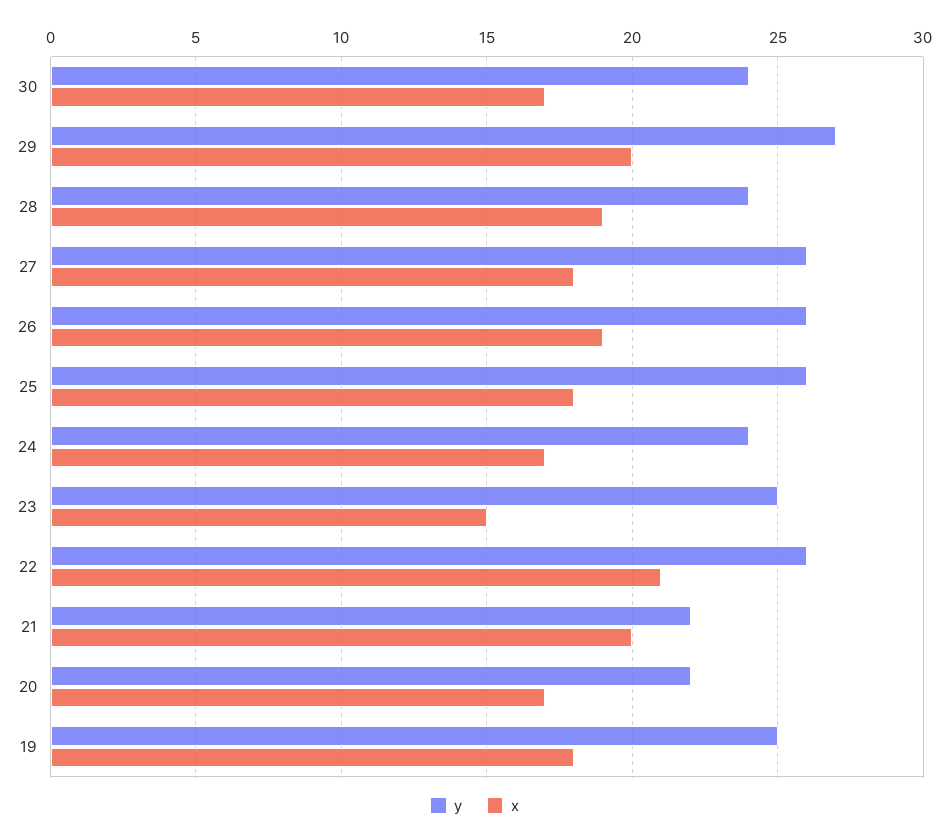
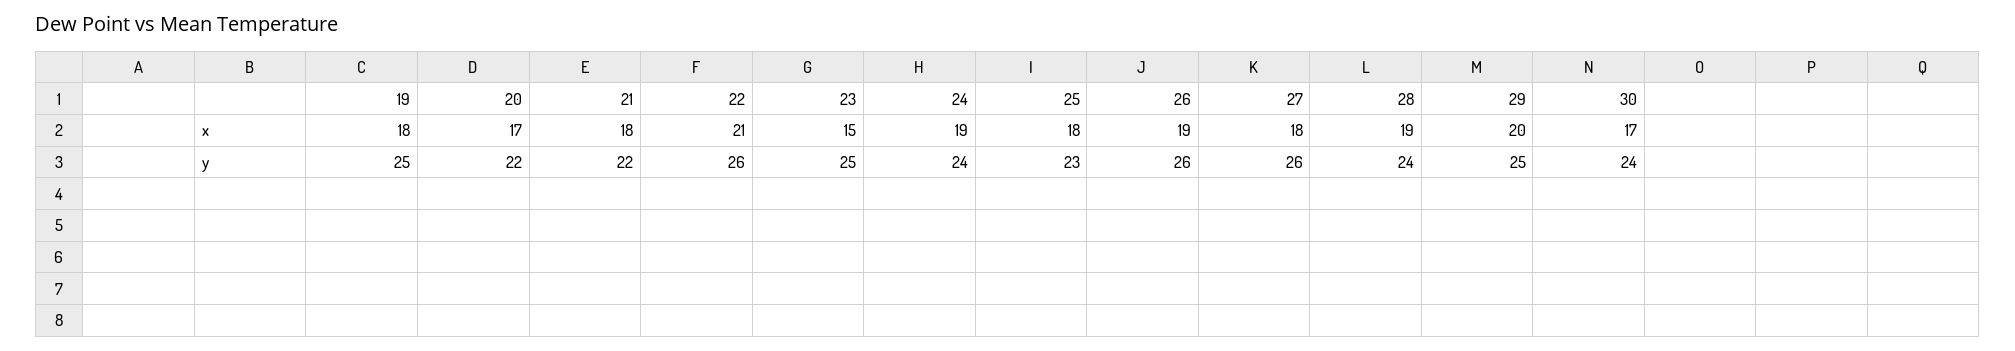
  {
    "y": {
      "30": 24,
-     "29": 27,
+     "29": 25,
      "28": 24,
      "27": 26,
      "26": 26,
-     "25": 26,
+     "25": 23,
      "24": 24,
      "23": 25,
      "22": 26,
      "21": 22,
      "20": 22,
      "19": 25
    },
    "x": {
      "30": 17,
      "29": 20,
      "28": 19,
      "27": 18,
      "26": 19,
      "25": 18,
-     "24": 17,
+     "24": 19,
      "23": 15,
      "22": 21,
-     "21": 20,
+     "21": 18,
      "20": 17,
      "19": 18
    }
  }

